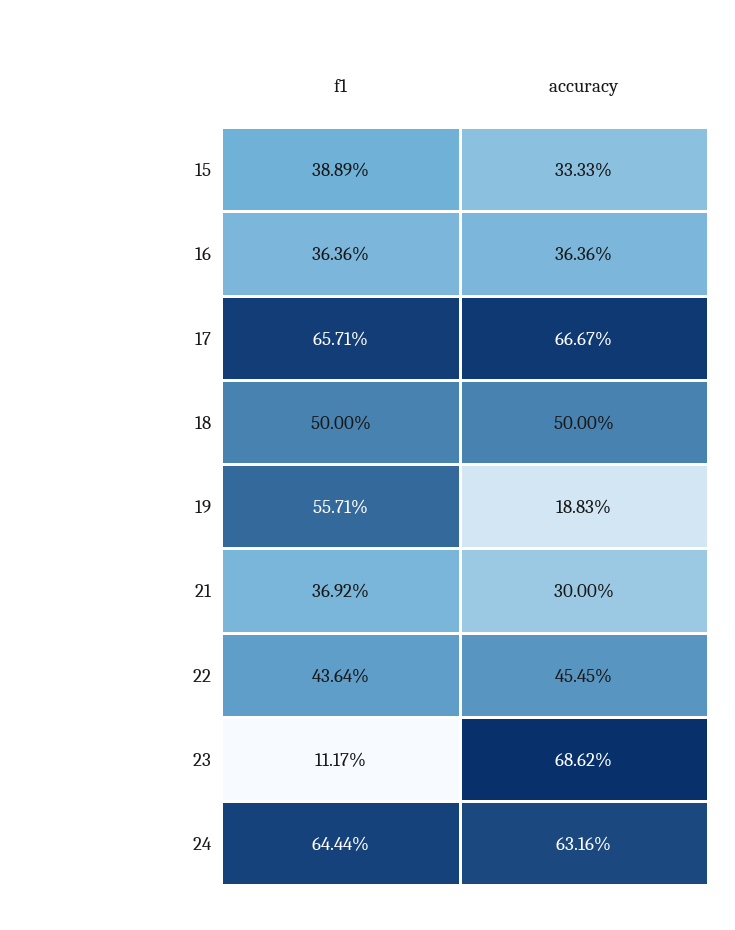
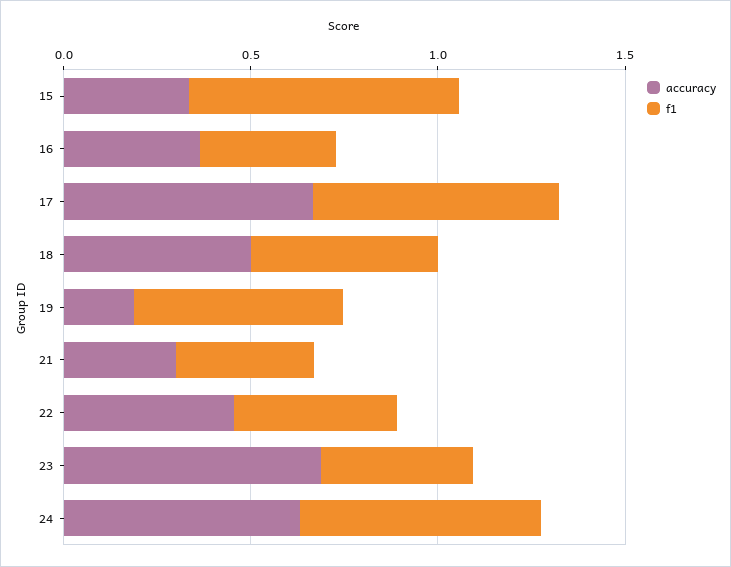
  {
    "f1": {
-     "15": 0.3889,
+     "15": 0.7,
      "16": 0.3636,
      "17": 0.6571,
      "18": 0.5,
      "19": 0.5571,
      "21": 0.3692,
      "22": 0.4364,
-     "23": 0.1117,
+     "23": 0.4,
      "24": 0.6444
    },
    "accuracy": {
      "15": 0.3333,
      "16": 0.3636,
      "17": 0.6667,
      "18": 0.5,
      "19": 0.1883,
      "21": 0.3,
      "22": 0.4545,
      "23": 0.6862,
      "24": 0.6316
    }
  }

